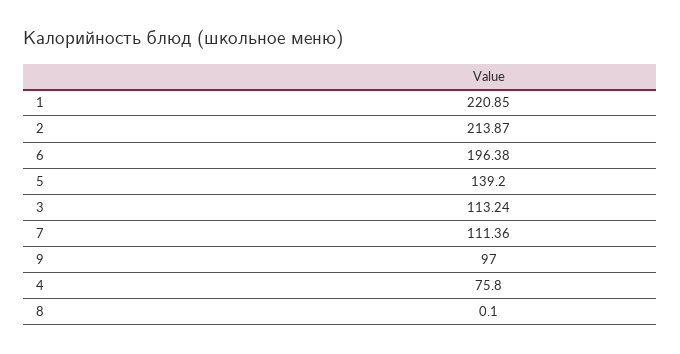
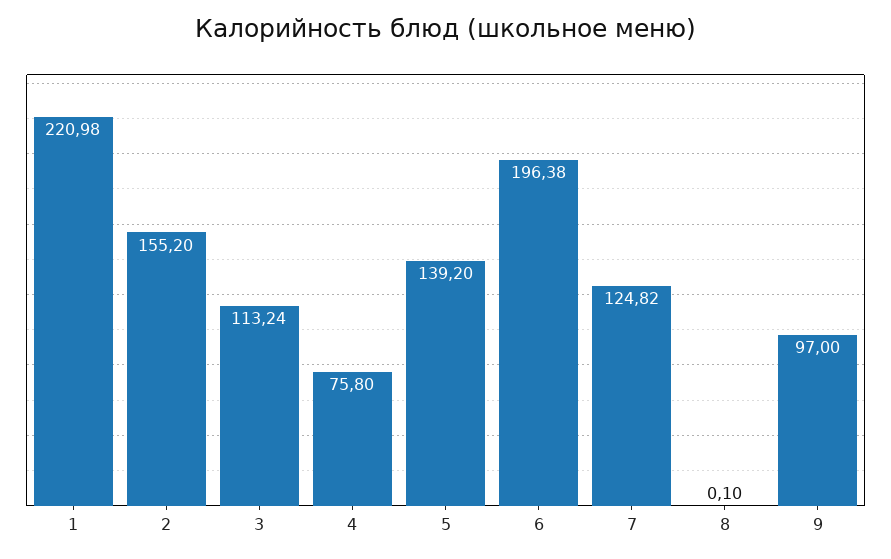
  {
-   "1": 220.85,
+   "1": 220.98,
-   "2": 213.87,
+   "2": 155.2,
    "6": 196.38,
    "5": 139.2,
    "3": 113.24,
-   "7": 111.36,
+   "7": 124.82,
    "9": 97,
    "4": 75.8,
    "8": 0.1
  }

